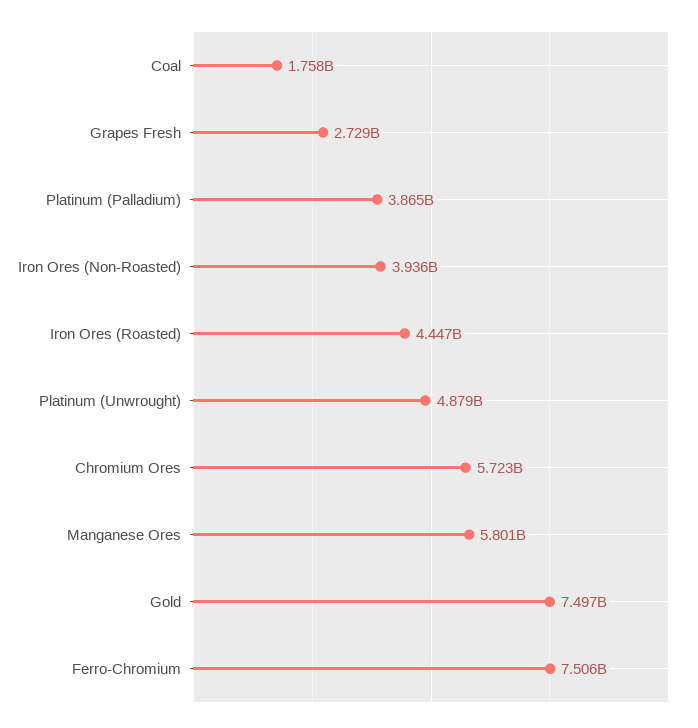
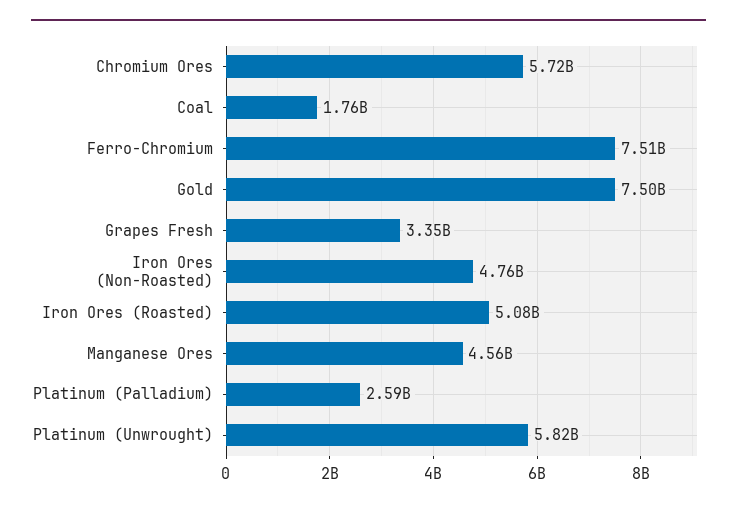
  {
    "Coal": 1758000000,
-   "Grapes Fresh": 2729000000,
+   "Grapes Fresh": 3350000000,
-   "Platinum (Palladium)": 3865000000,
+   "Platinum (Palladium)": 2590000000,
-   "Iron Ores (Non-Roasted)": 3936000000,
+   "Iron Ores (Non-Roasted)": 4760000000,
-   "Iron Ores (Roasted)": 4447000000,
+   "Iron Ores (Roasted)": 5080000000,
-   "Platinum (Unwrought)": 4879000000,
+   "Platinum (Unwrought)": 5820000000,
    "Chromium Ores": 5723000000,
-   "Manganese Ores": 5801000000,
+   "Manganese Ores": 4560000000,
    "Gold": 7497000000,
    "Ferro-Chromium": 7506000000
  }

